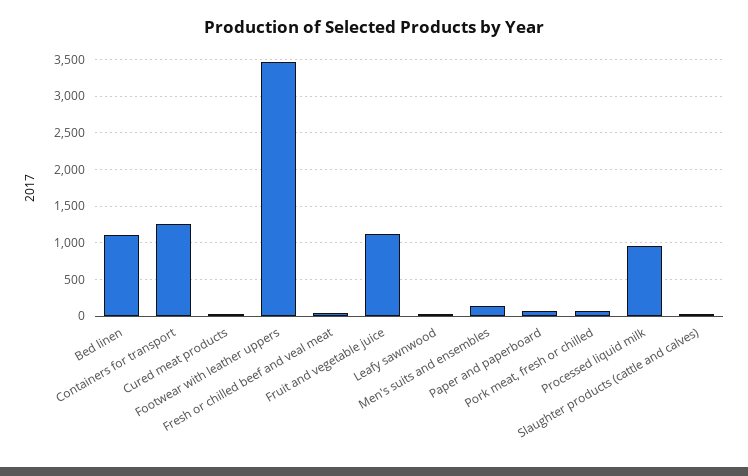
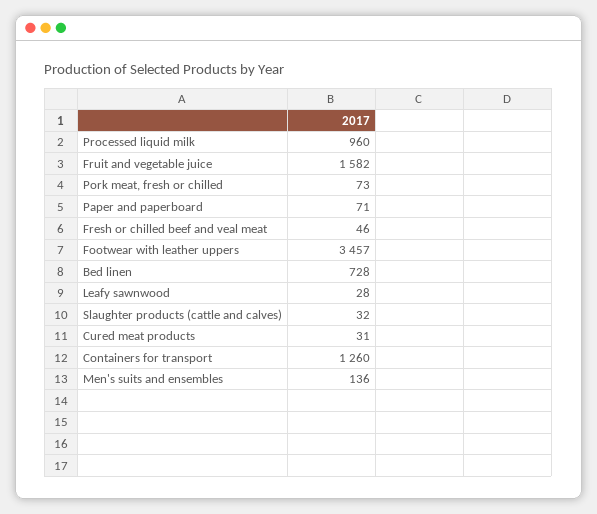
  {
-   "Bed linen": 1100,
+   "Bed linen": 728,
    "Containers for transport": 1260,
    "Cured meat products": 31,
    "Footwear with leather uppers": 3457,
    "Fresh or chilled beef and veal meat": 46,
-   "Fruit and vegetable juice": 1100,
+   "Fruit and vegetable juice": 1582,
    "Leafy sawnwood": 28,
    "Men's suits and ensembles": 136,
    "Paper and paperboard": 71,
    "Pork meat, fresh or chilled": 73,
    "Processed liquid milk": 960,
    "Slaughter products (cattle and calves)": 32
  }

